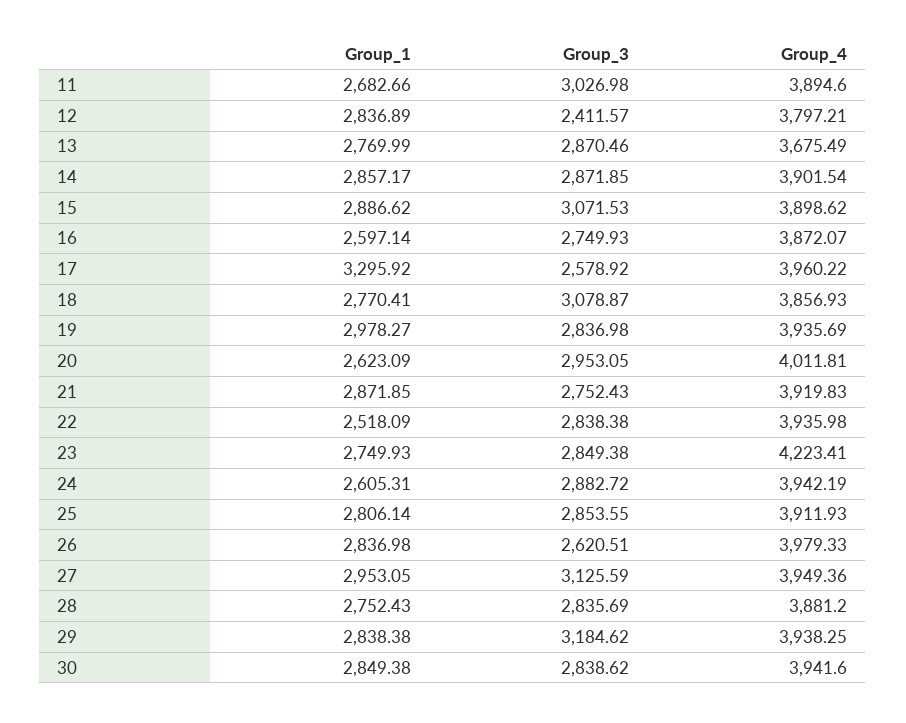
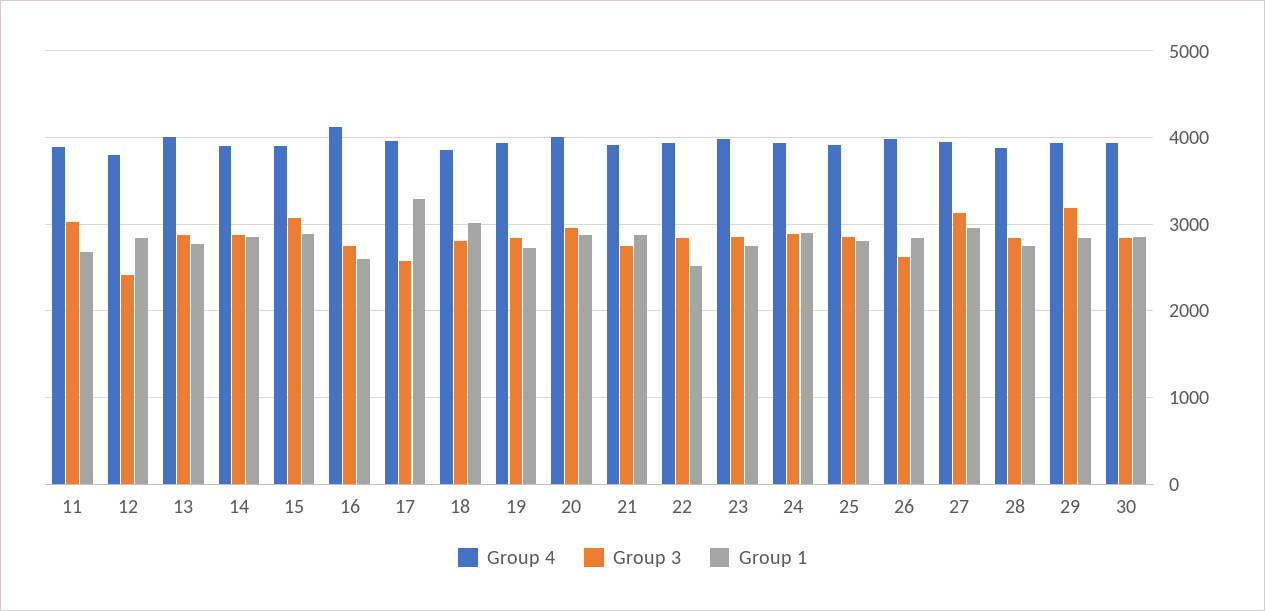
  {
    "Group_1": {
      "11": 2682.66,
      "12": 2836.89,
      "13": 2769.99,
      "14": 2857.17,
      "15": 2886.62,
      "16": 2597.14,
      "17": 3295.92,
-     "18": 2770.41,
+     "18": 3000,
-     "19": 2978.27,
+     "19": 2700,
-     "20": 2623.09,
+     "20": 2900,
      "21": 2871.85,
      "22": 2518.09,
      "23": 2749.93,
-     "24": 2605.31,
+     "24": 2900,
      "25": 2806.14,
      "26": 2836.98,
      "27": 2953.05,
      "28": 2752.43,
      "29": 2838.38,
      "30": 2849.38
    },
    "Group_3": {
      "11": 3026.98,
      "12": 2411.57,
      "13": 2870.46,
      "14": 2871.85,
      "15": 3071.53,
      "16": 2749.93,
      "17": 2578.92,
-     "18": 3078.87,
+     "18": 2800,
      "19": 2836.98,
      "20": 2953.05,
      "21": 2752.43,
      "22": 2838.38,
      "23": 2849.38,
      "24": 2882.72,
      "25": 2853.55,
      "26": 2620.51,
      "27": 3125.59,
      "28": 2835.69,
      "29": 3184.62,
      "30": 2838.62
    },
    "Group_4": {
      "11": 3894.6,
      "12": 3797.21,
-     "13": 3675.49,
+     "13": 4000,
      "14": 3901.54,
      "15": 3898.62,
-     "16": 3872.07,
+     "16": 4100,
      "17": 3960.22,
      "18": 3856.93,
      "19": 3935.69,
      "20": 4011.81,
      "21": 3919.83,
      "22": 3935.98,
-     "23": 4223.41,
+     "23": 4000,
      "24": 3942.19,
      "25": 3911.93,
      "26": 3979.33,
      "27": 3949.36,
      "28": 3881.2,
      "29": 3938.25,
      "30": 3941.6
    }
  }

